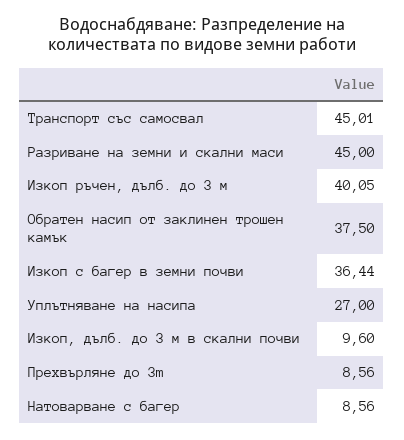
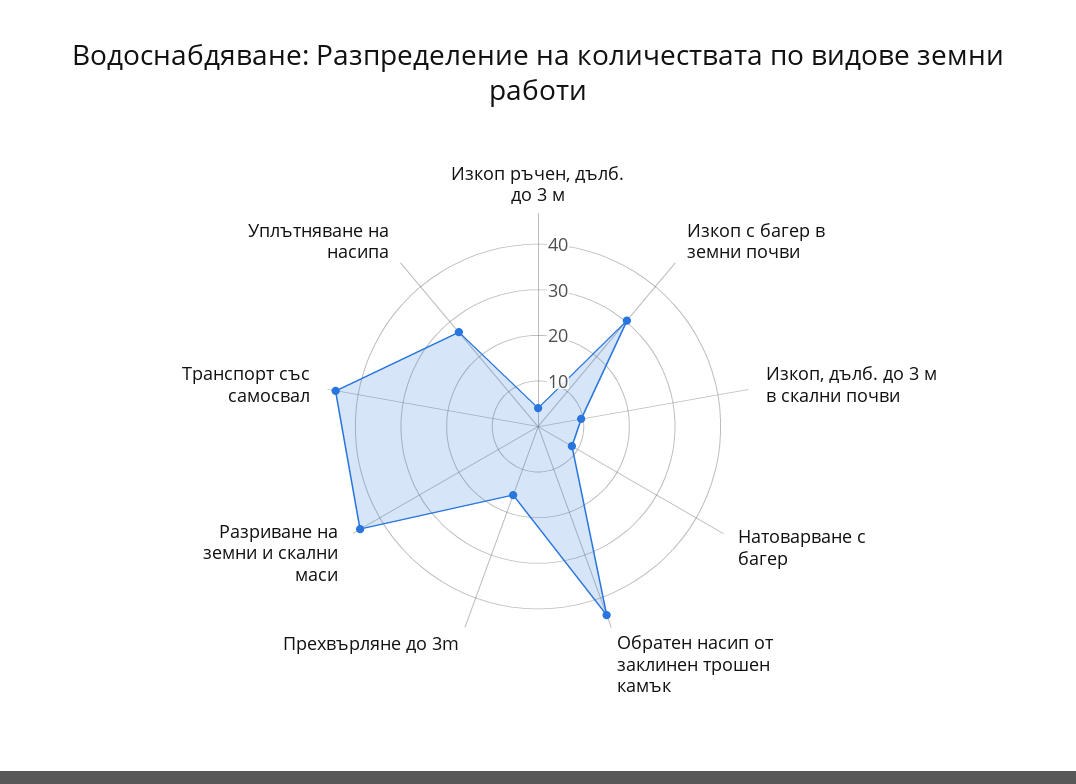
  {
    "Транспорт със самосвал": 45.01,
    "Разриване на земни и скални маси": 45,
-   "Изкоп ръчен, дълб. до 3 м": 40.05,
+   "Изкоп ръчен, дълб. до 3 м": 4,
-   "Обратен насип от заклинен трошен камък": 37.5,
+   "Обратен насип от заклинен трошен камък": 44,
-   "Изкоп с багер в земни почви": 36.44,
+   "Изкоп с багер в земни почви": 30,
    "Уплътняване на насипа": 27,
    "Изкоп, дълб. до 3 м в скални почви": 9.6,
-   "Прехвърляне до 3m": 8.56,
+   "Прехвърляне до 3m": 16,
    "Натоварване с багер": 8.56
  }

